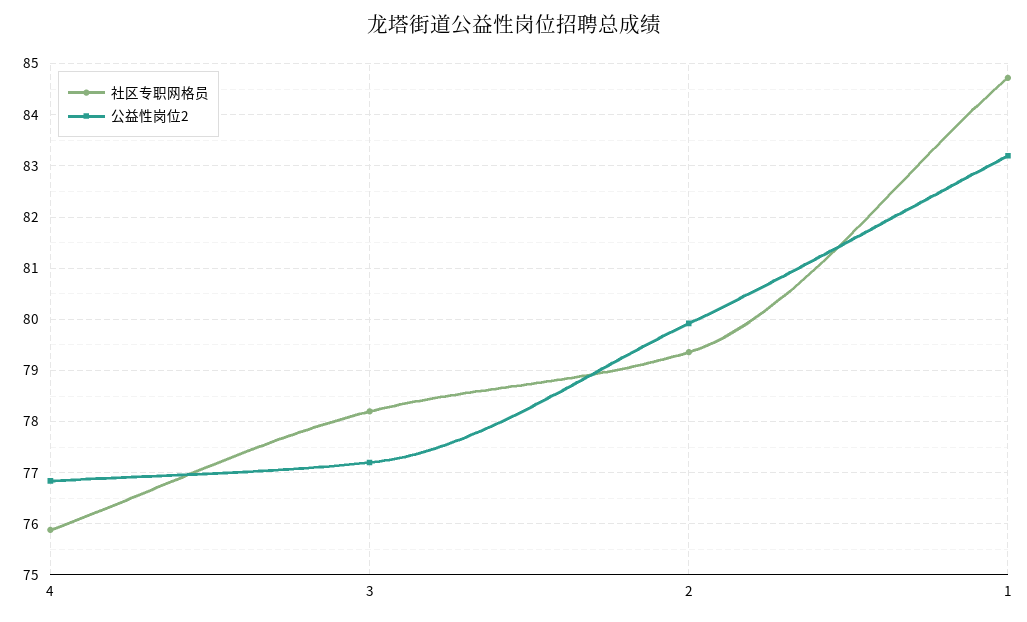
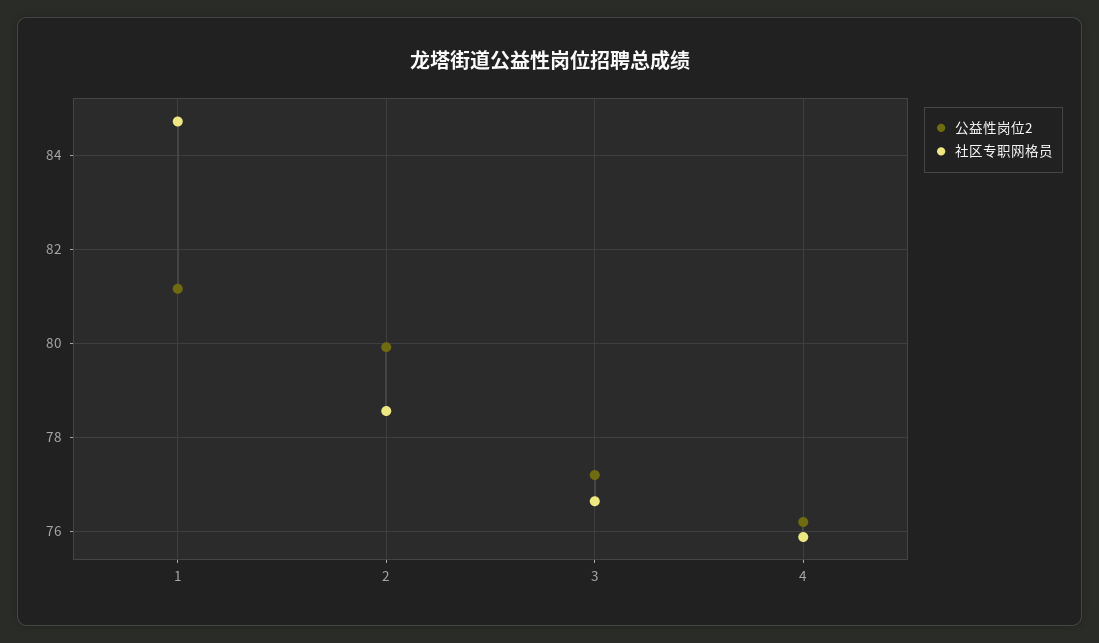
  {
    "社区专职网格员": {
      "4": 75.8,
-     "3": 78.2,
+     "3": 76.6,
-     "2": 79.4,
+     "2": 78.6,
      "1": 84.8
    },
    "公益性岗位2": {
-     "4": 76.8,
+     "4": 76.2,
      "3": 77.2,
      "2": 80,
-     "1": 83.2
+     "1": 81.2
    }
  }

